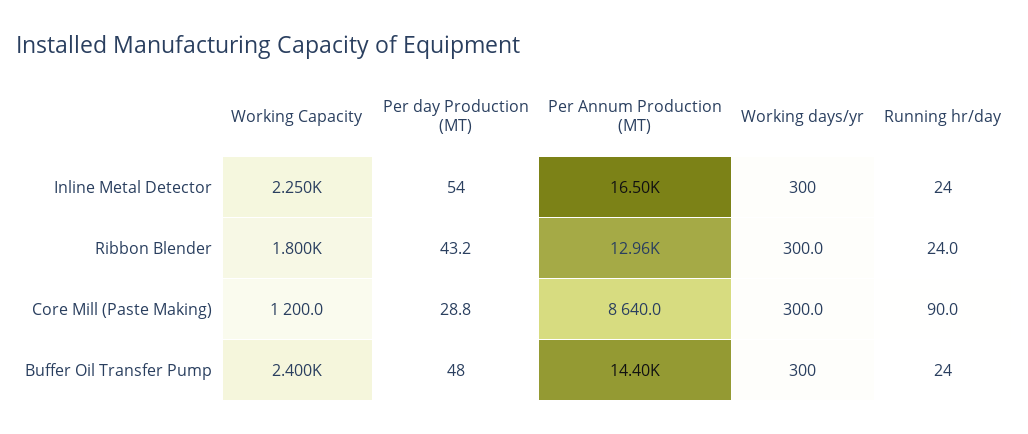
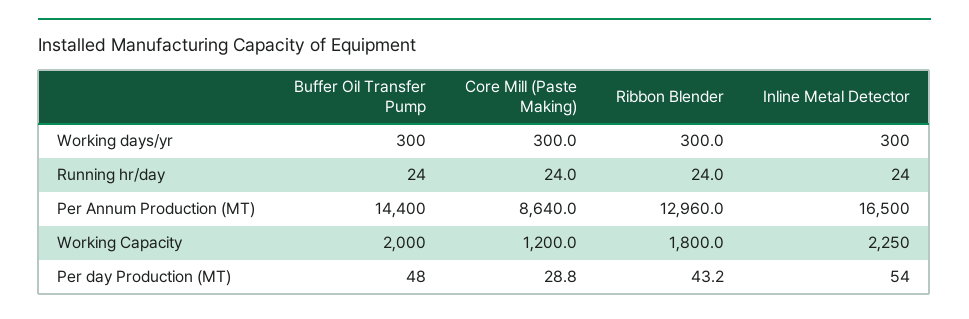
  {
    "Working Capacity": {
      "Inline Metal Detector": 2250,
      "Ribbon Blender": 1800,
      "Core Mill (Paste Making)": 1200,
-     "Buffer Oil Transfer Pump": 2400
+     "Buffer Oil Transfer Pump": 2000
    },
    "Per day Production (MT)": {
      "Inline Metal Detector": 54,
      "Ribbon Blender": 43.2,
      "Core Mill (Paste Making)": 28.8,
      "Buffer Oil Transfer Pump": 48
    },
    "Per Annum Production (MT)": {
      "Inline Metal Detector": 16500,
      "Ribbon Blender": 12960,
      "Core Mill (Paste Making)": 8640,
      "Buffer Oil Transfer Pump": 14400
    },
    "Working days/yr": {
      "Inline Metal Detector": 300,
      "Ribbon Blender": 300,
      "Core Mill (Paste Making)": 300,
      "Buffer Oil Transfer Pump": 300
    },
    "Running hr/day": {
      "Inline Metal Detector": 24,
      "Ribbon Blender": 24,
-     "Core Mill (Paste Making)": 90,
+     "Core Mill (Paste Making)": 24,
      "Buffer Oil Transfer Pump": 24
    }
  }

